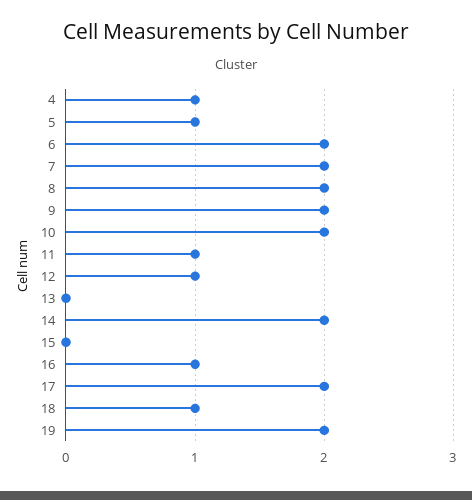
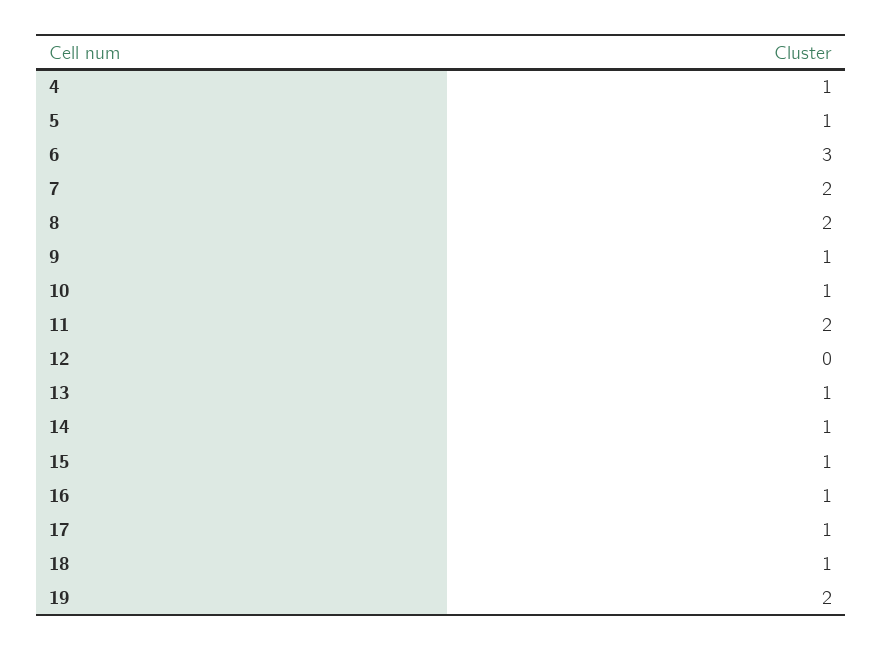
  {
    "4": 1,
    "5": 1,
-   "6": 2,
+   "6": 3,
    "7": 2,
    "8": 2,
-   "9": 2,
+   "9": 1,
-   "10": 2,
+   "10": 1,
-   "11": 1,
+   "11": 2,
-   "12": 1,
+   "12": 0,
-   "13": 0,
+   "13": 1,
-   "14": 2,
+   "14": 1,
-   "15": 0,
+   "15": 1,
    "16": 1,
-   "17": 2,
+   "17": 1,
    "18": 1,
    "19": 2
  }

